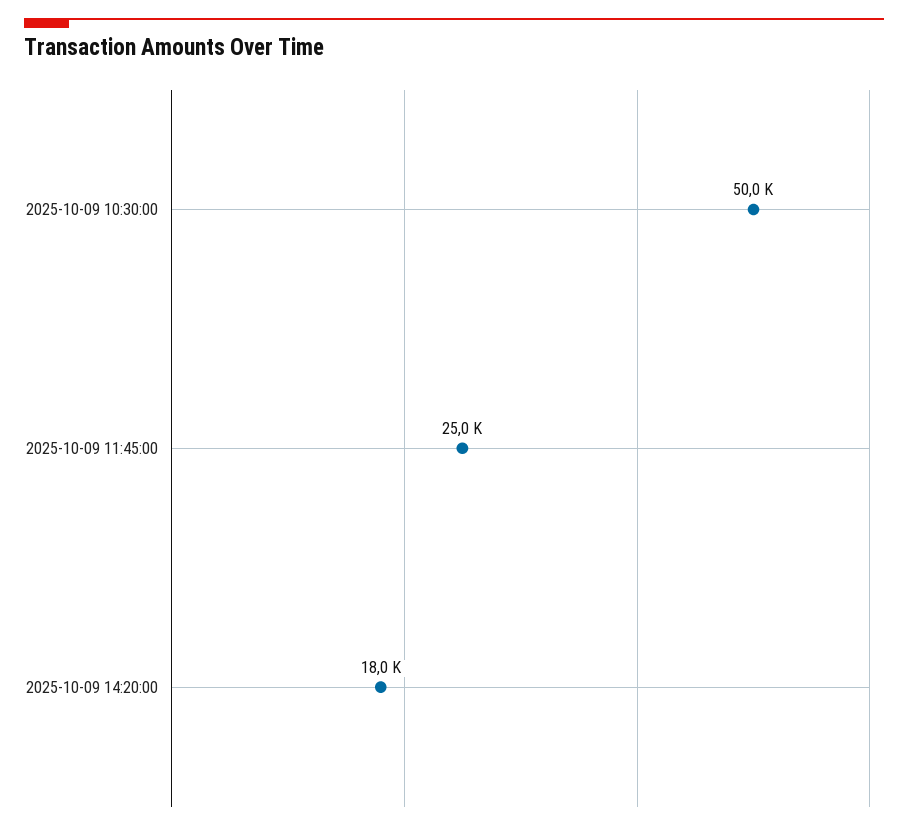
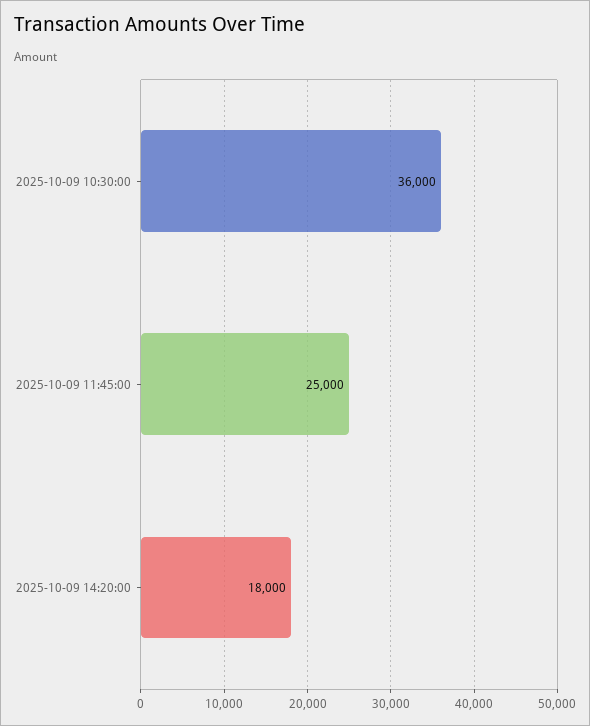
  {
-   "2025-10-09 10:30:00": 50000,
+   "2025-10-09 10:30:00": 36000,
    "2025-10-09 11:45:00": 25000,
    "2025-10-09 14:20:00": 18000
  }

